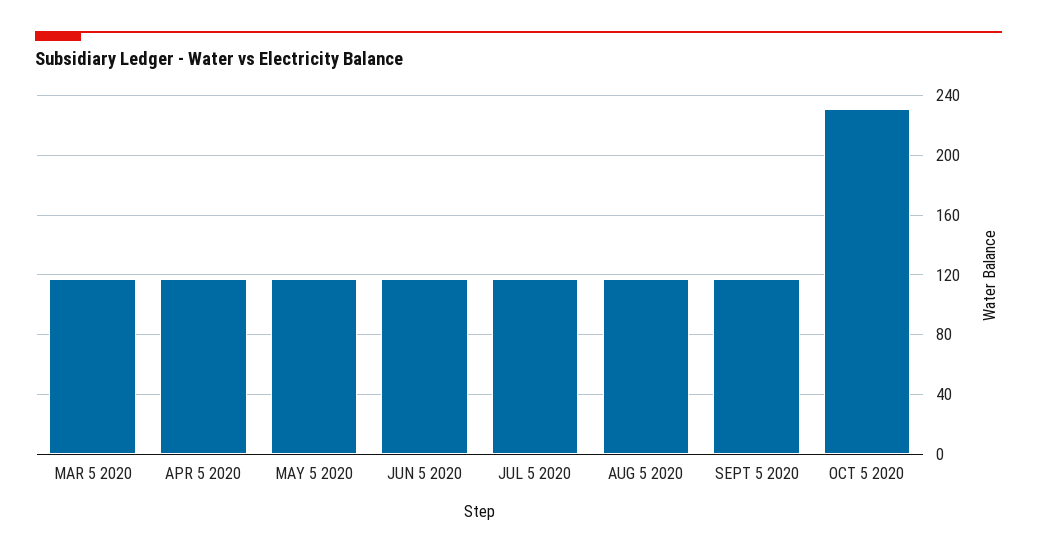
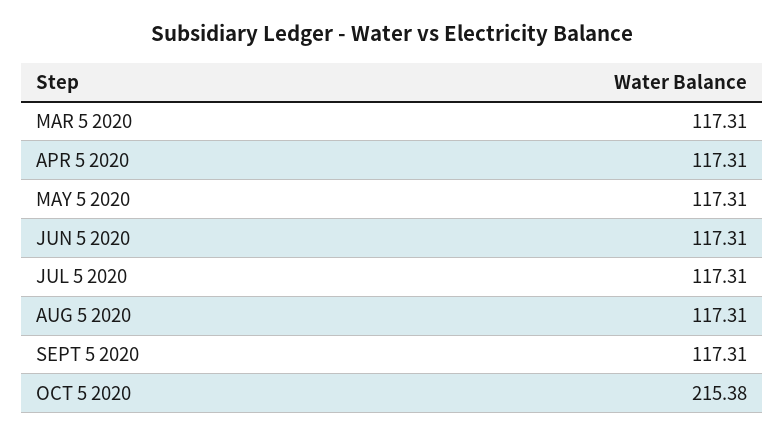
  {
    "MAR 5 2020": 117.31,
    "APR 5 2020": 117.31,
    "MAY 5 2020": 117.31,
    "JUN 5 2020": 117.31,
    "JUL 5 2020": 117.31,
    "AUG 5 2020": 117.31,
    "SEPT 5 2020": 117.31,
-   "OCT 5 2020": 230
+   "OCT 5 2020": 215.38
  }

